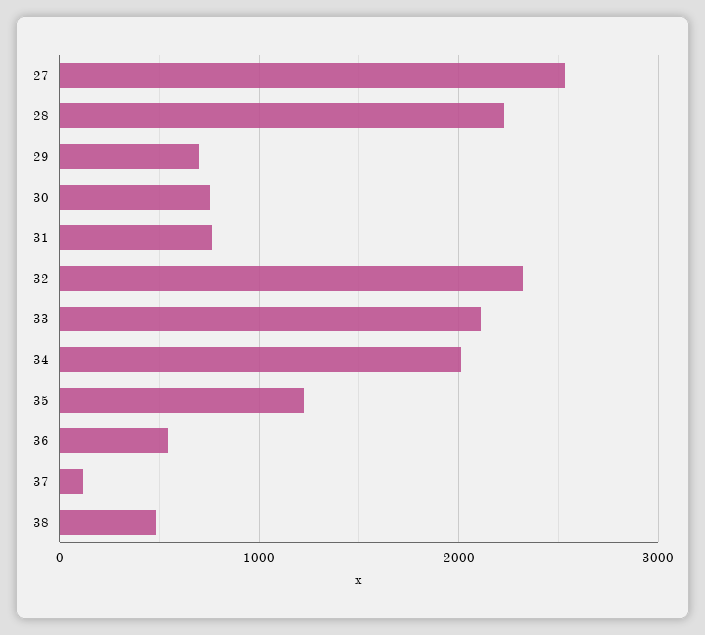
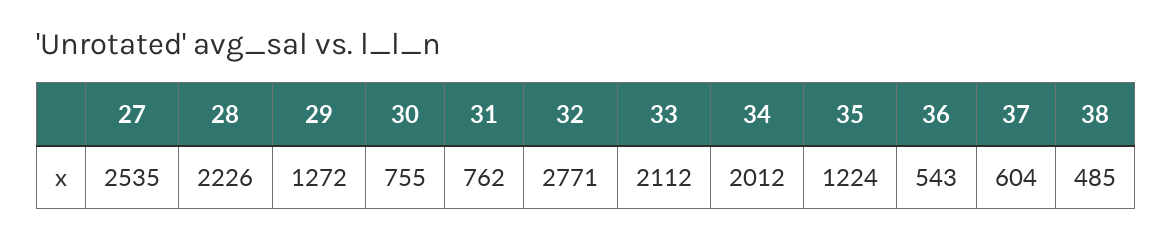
  {
    "27": 2535,
    "28": 2226,
-   "29": 700,
+   "29": 1272,
    "30": 755,
    "31": 762,
-   "32": 2300,
+   "32": 2771,
    "33": 2112,
    "34": 2012,
    "35": 1224,
    "36": 543,
-   "37": 100,
+   "37": 604,
    "38": 485
  }

